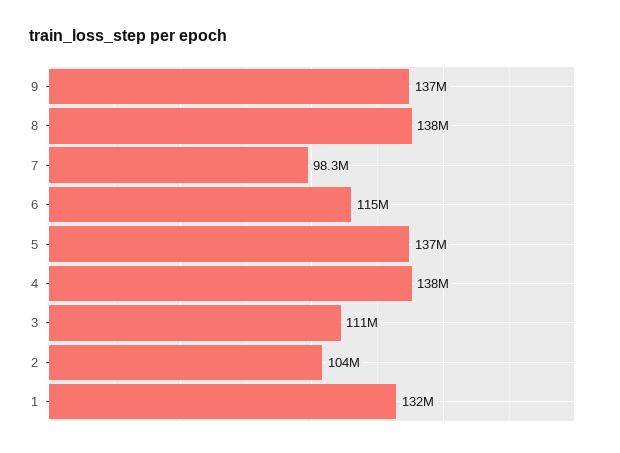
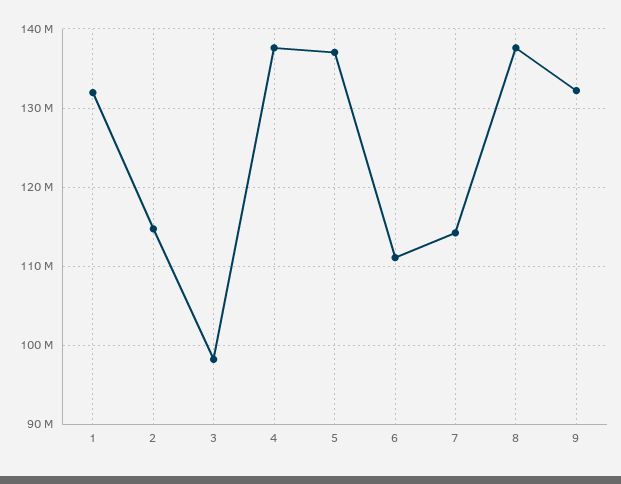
  {
-   "9": 137000000,
+   "9": 132000000,
    "8": 138000000,
-   "7": 98300000,
+   "7": 114000000,
-   "6": 115000000,
+   "6": 111000000,
    "5": 137000000,
    "4": 138000000,
-   "3": 111000000,
+   "3": 98000000,
-   "2": 104000000,
+   "2": 115000000,
    "1": 132000000
  }

